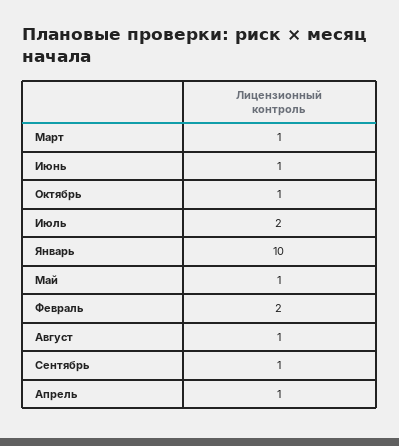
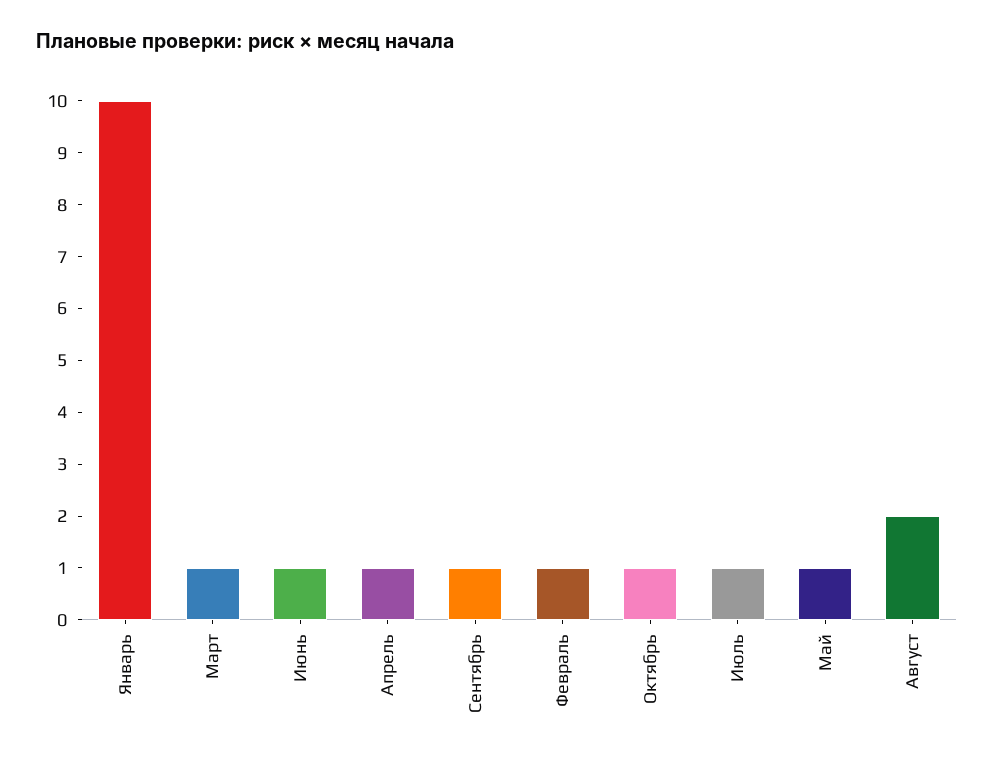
  {
    "Март": 1,
    "Июнь": 1,
    "Октябрь": 1,
-   "Июль": 2,
+   "Июль": 1,
    "Январь": 10,
    "Май": 1,
-   "Февраль": 2,
+   "Февраль": 1,
-   "Август": 1,
+   "Август": 2,
    "Сентябрь": 1,
    "Апрель": 1
  }

